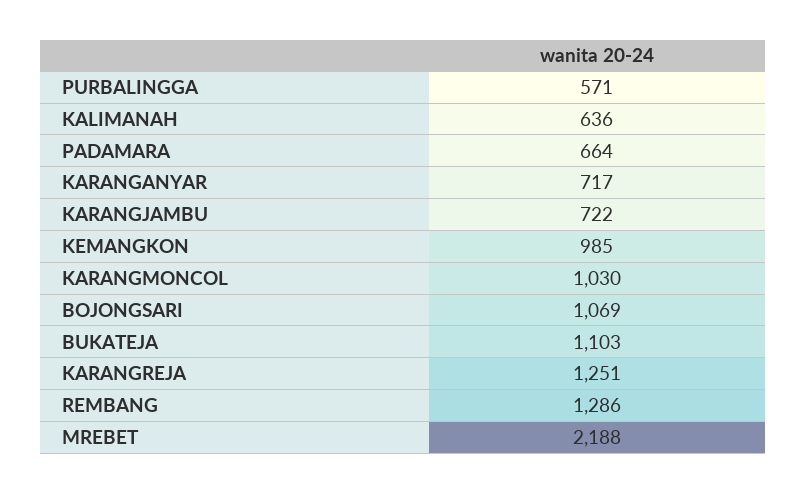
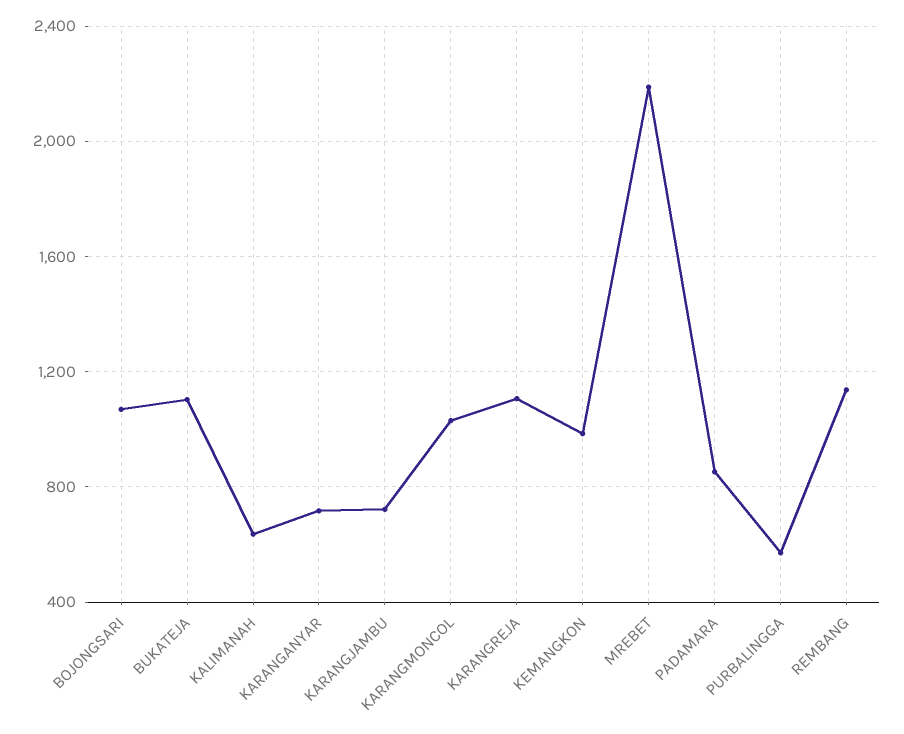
  {
    "PURBALINGGA": 571,
    "KALIMANAH": 636,
-   "PADAMARA": 664,
+   "PADAMARA": 850,
    "KARANGANYAR": 717,
    "KARANGJAMBU": 722,
    "KEMANGKON": 985,
    "KARANGMONCOL": 1030,
    "BOJONGSARI": 1069,
    "BUKATEJA": 1103,
-   "KARANGREJA": 1251,
+   "KARANGREJA": 1100,
-   "REMBANG": 1286,
+   "REMBANG": 1150,
    "MREBET": 2188
  }

